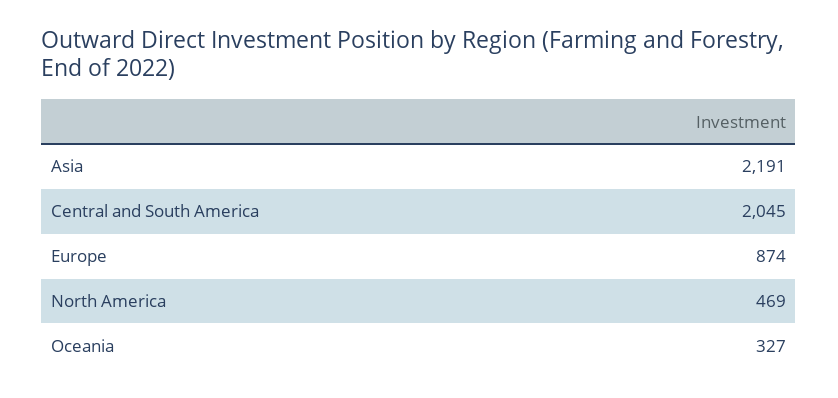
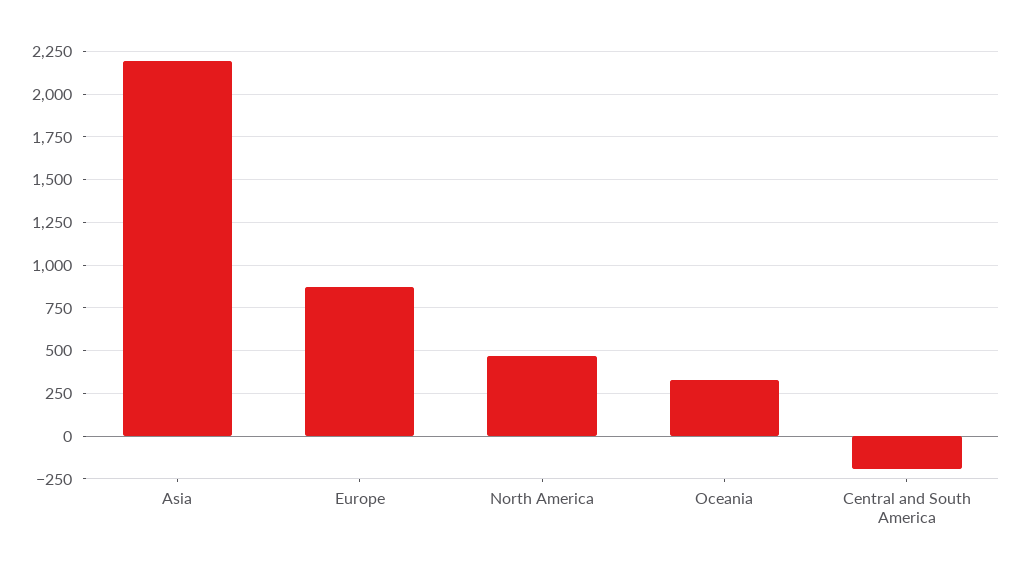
  {
    "Asia": 2191,
-   "Central and South America": 2045,
+   "Central and South America": -200,
    "Europe": 874,
    "North America": 469,
    "Oceania": 327
  }

